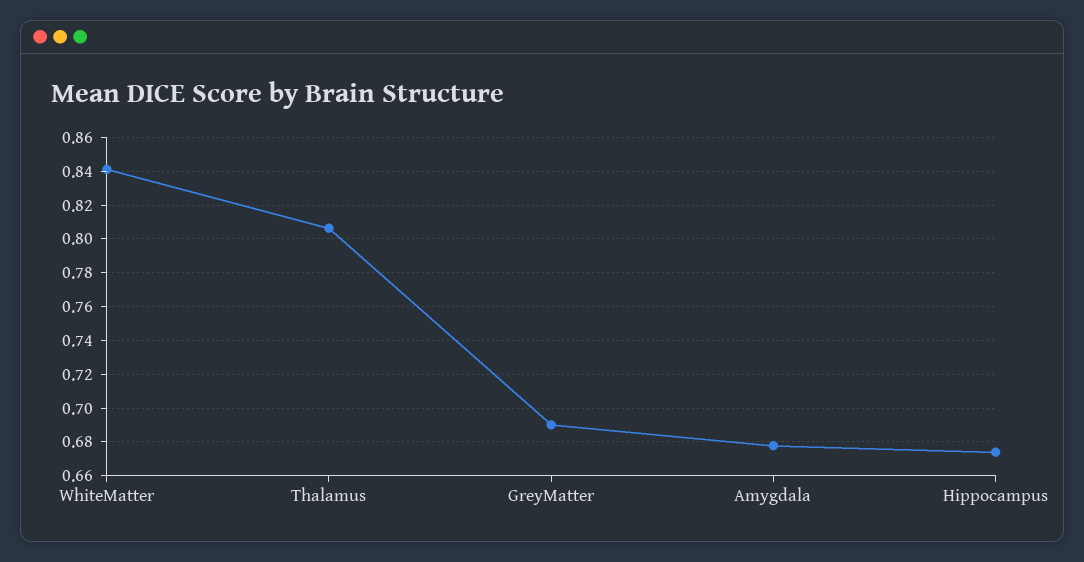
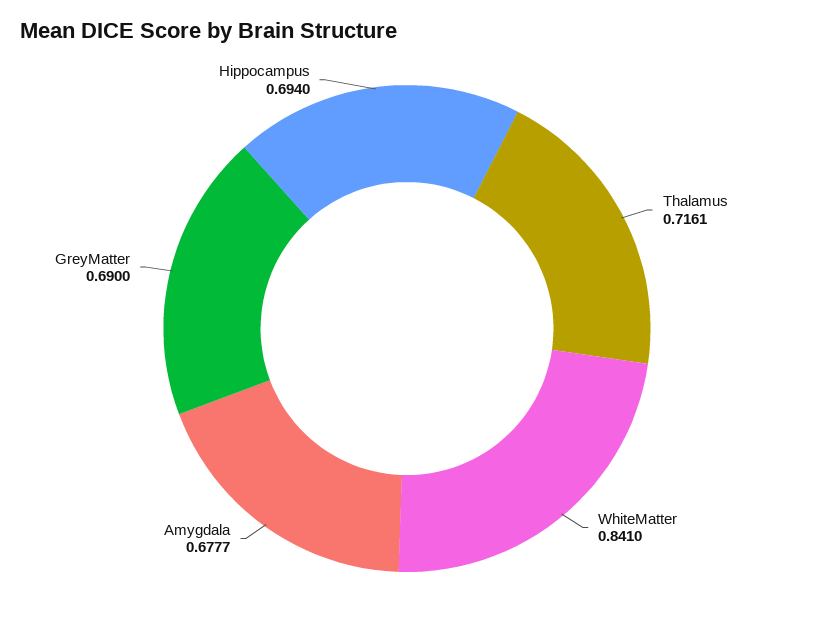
  {
    "WhiteMatter": 0.841,
-   "Thalamus": 0.805,
+   "Thalamus": 0.7161,
    "GreyMatter": 0.69,
    "Amygdala": 0.6777,
-   "Hippocampus": 0.675
+   "Hippocampus": 0.694
  }

